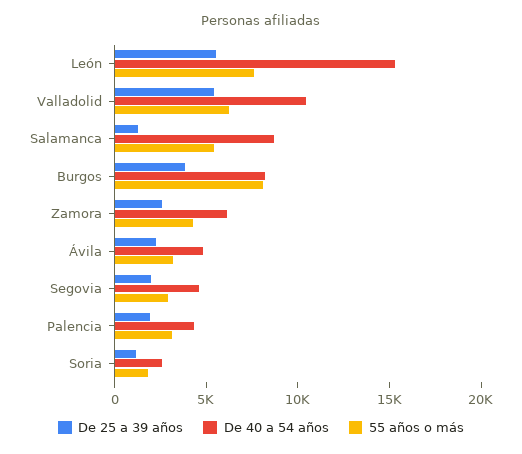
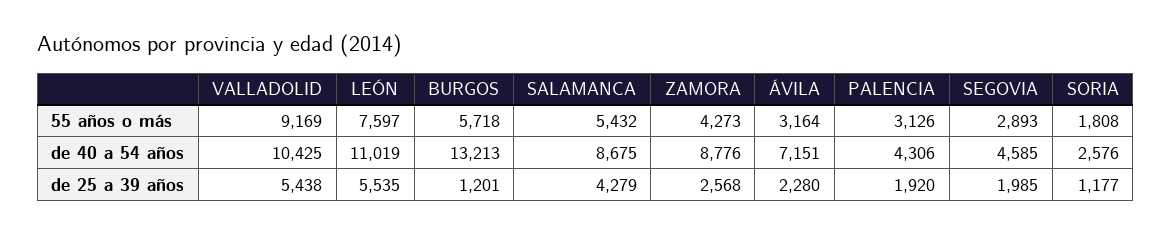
  {
    "De 25 a 39 años": {
      "León": 5535,
      "Valladolid": 5438,
-     "Salamanca": 1000,
+     "Salamanca": 4279,
-     "Burgos": 4000,
+     "Burgos": 1201,
      "Zamora": 2568,
      "Ávila": 2280,
      "Segovia": 1985,
      "Palencia": 1920,
      "Soria": 1177
    },
    "De 40 a 54 años": {
-     "León": 15000,
+     "León": 11019,
      "Valladolid": 10425,
      "Salamanca": 8675,
-     "Burgos": 8000,
+     "Burgos": 13213,
-     "Zamora": 6000,
+     "Zamora": 8776,
-     "Ávila": 5000,
+     "Ávila": 7151,
      "Segovia": 4585,
      "Palencia": 4306,
      "Soria": 2576
    },
    "55 años o más": {
      "León": 7597,
-     "Valladolid": 6000,
+     "Valladolid": 9169,
      "Salamanca": 5432,
-     "Burgos": 8000,
+     "Burgos": 5718,
      "Zamora": 4273,
      "Ávila": 3164,
      "Segovia": 2893,
      "Palencia": 3126,
      "Soria": 1808
    }
  }

